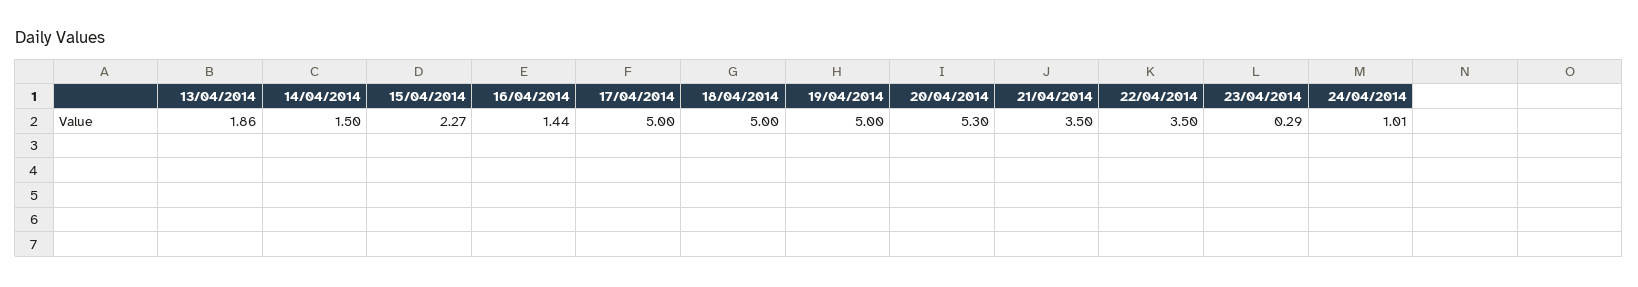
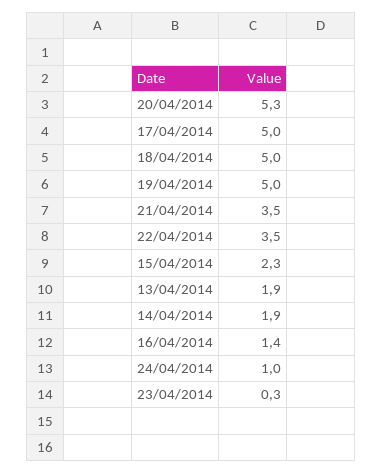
  {
    "13/04/2014": 1.86,
-   "14/04/2014": 1.5,
+   "14/04/2014": 1.9,
    "15/04/2014": 2.27,
    "16/04/2014": 1.44,
    "17/04/2014": 5,
    "18/04/2014": 5,
    "19/04/2014": 5,
    "20/04/2014": 5.3,
    "21/04/2014": 3.5,
    "22/04/2014": 3.5,
    "23/04/2014": 0.29,
    "24/04/2014": 1.01
  }

